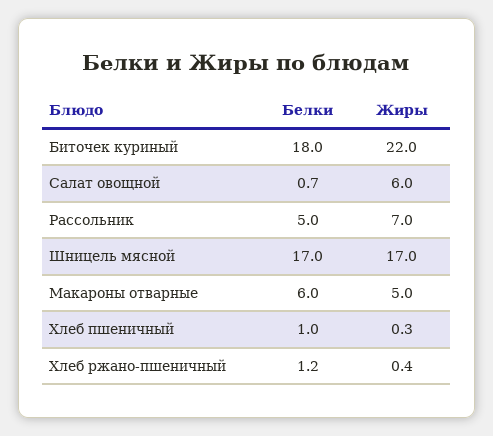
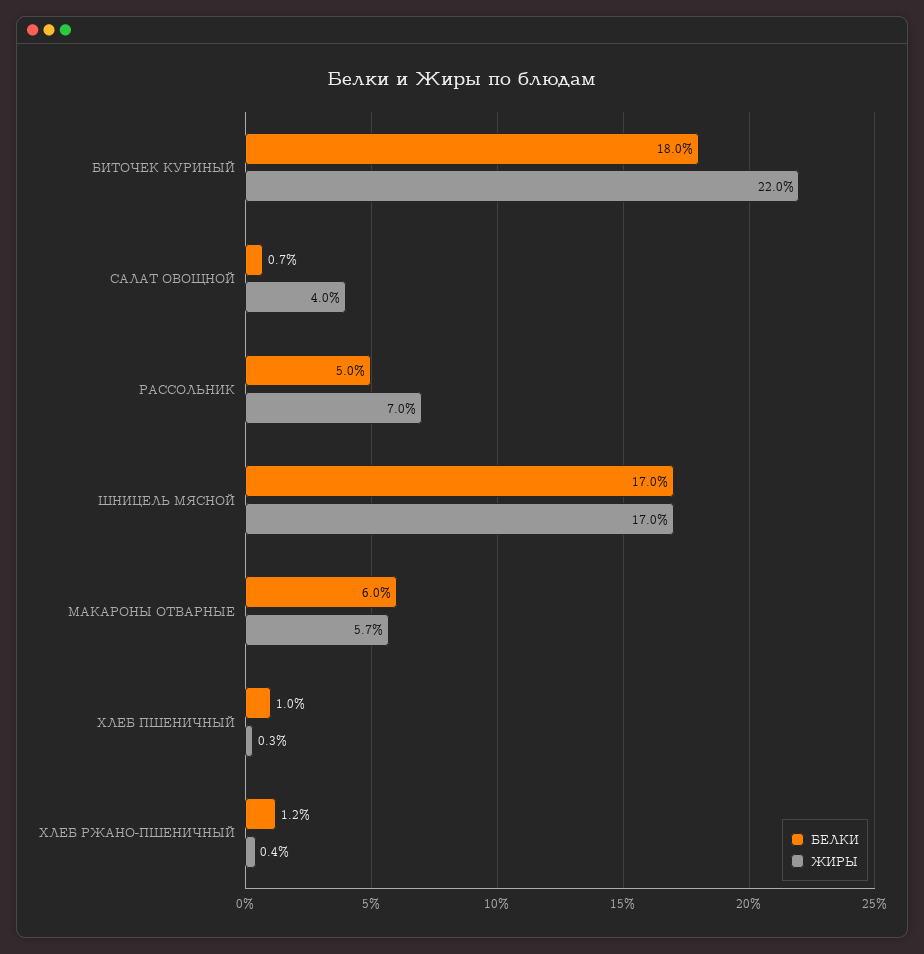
  {
    "Белки": {
      "Биточек куриный": 18,
      "Салат овощной": 0.7,
      "Рассольник": 5,
      "Шницель мясной": 17,
      "Макароны отварные": 6,
      "Хлеб пшеничный": 1,
      "Хлеб ржано-пшеничный": 1.2
    },
    "Жиры": {
      "Биточек куриный": 22,
-     "Салат овощной": 6,
+     "Салат овощной": 4,
      "Рассольник": 7,
      "Шницель мясной": 17,
-     "Макароны отварные": 5,
+     "Макароны отварные": 5.7,
      "Хлеб пшеничный": 0.3,
      "Хлеб ржано-пшеничный": 0.4
    }
  }

